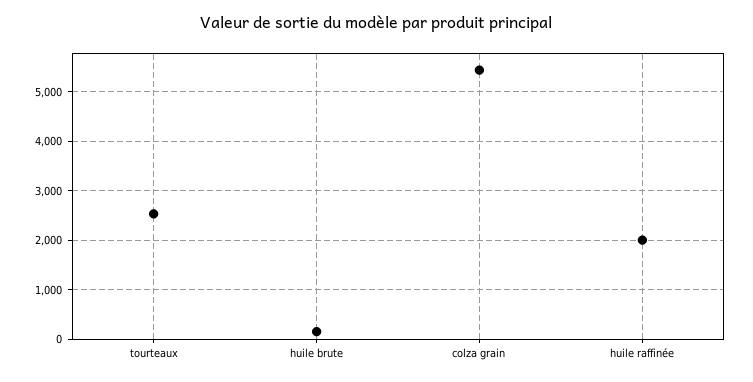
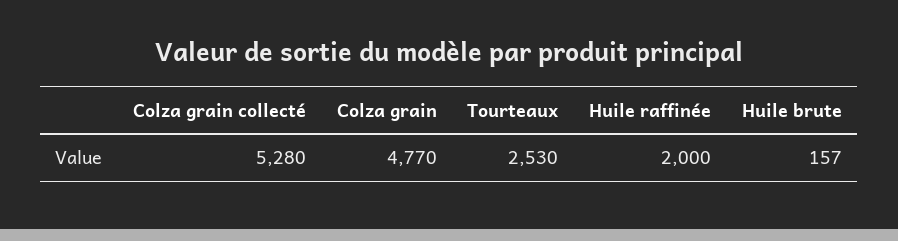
  {
    "tourteaux": 2530,
    "huile brute": 157,
-   "colza grain": 5400,
+   "colza grain": 4770,
-   "huile raffinée": 2000
+   "huile raffinée": 2000,
+   "Colza grain collecté": 5280
  }

